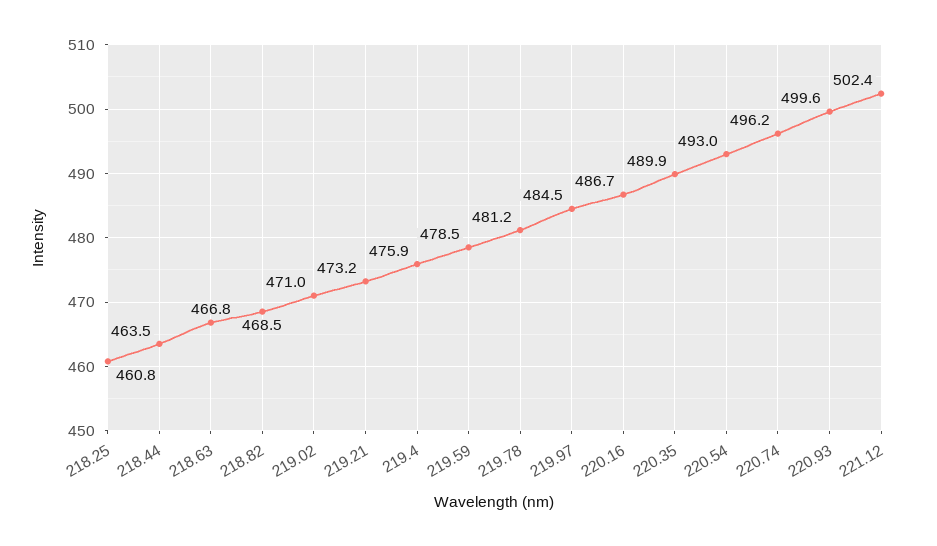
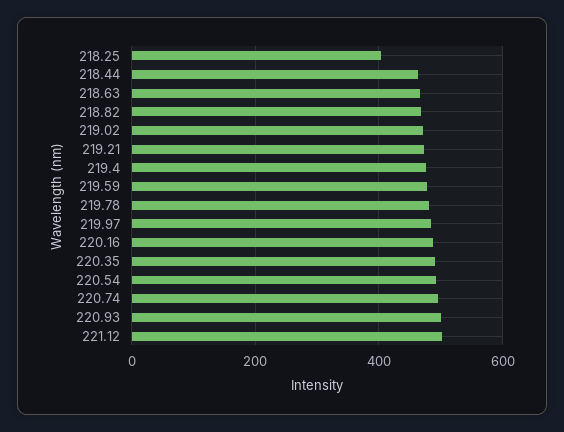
  {
-   "218.25": 460.8,
+   "218.25": 400,
    "218.44": 463.5,
    "218.63": 466.8,
    "218.82": 468.5,
    "219.02": 471,
    "219.21": 473.2,
    "219.4": 475.9,
    "219.59": 478.5,
    "219.78": 481.2,
    "219.97": 484.5,
    "220.16": 486.7,
    "220.35": 489.9,
    "220.54": 493,
    "220.74": 496.2,
    "220.93": 499.6,
    "221.12": 502.4
  }

